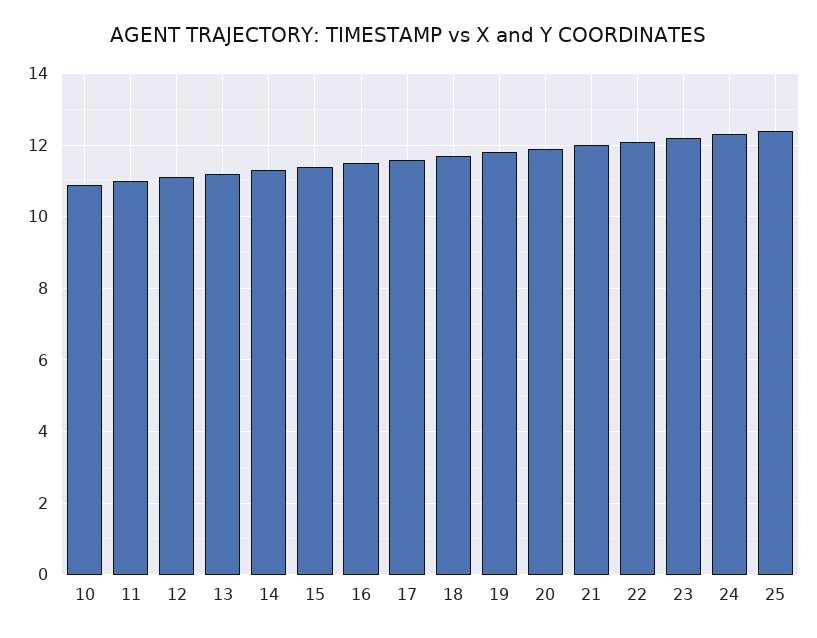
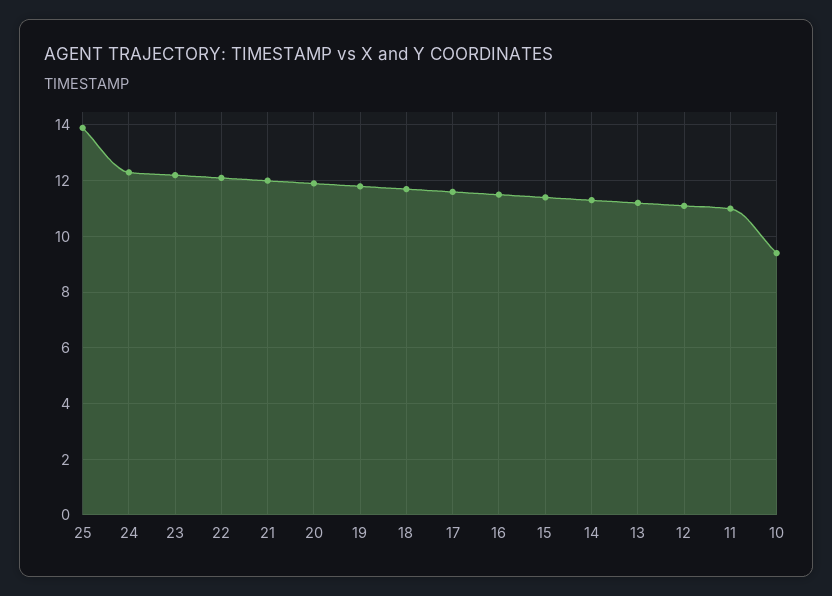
  {
-   "10": 11,
+   "10": 9.5,
    "11": 11,
    "12": 11,
    "13": 11,
    "14": 11.5,
    "15": 11.5,
    "16": 11.5,
    "17": 11.5,
    "18": 11.5,
    "19": 12,
    "20": 12,
    "21": 12,
    "22": 12,
    "23": 12,
    "24": 12.5,
-   "25": 12.5
+   "25": 14
  }

